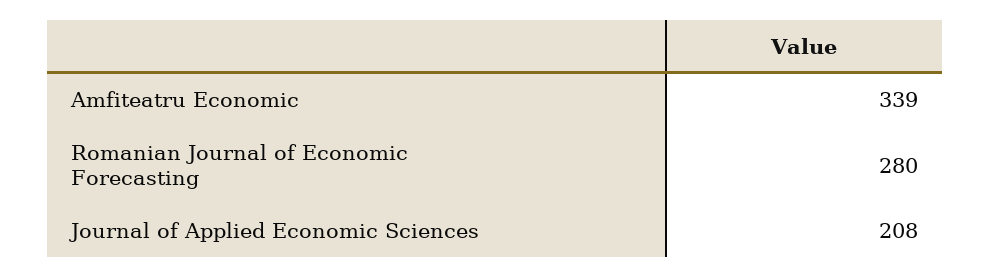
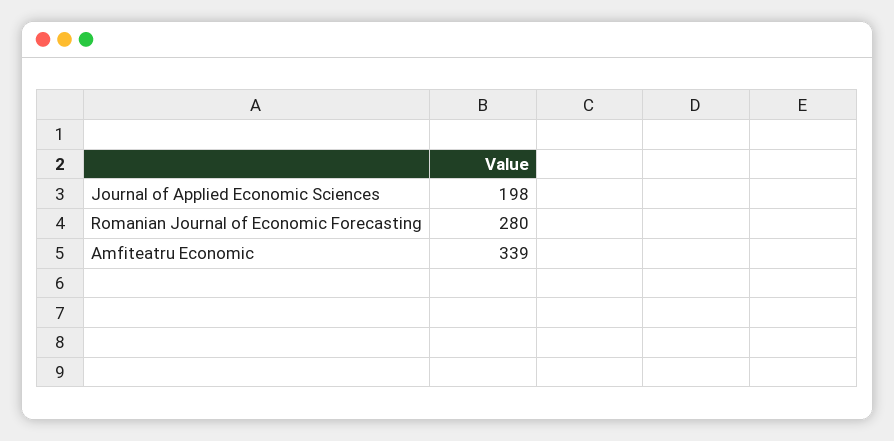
  {
    "Amfiteatru Economic": 339,
    "Romanian Journal of Economic Forecasting": 280,
-   "Journal of Applied Economic Sciences": 208
+   "Journal of Applied Economic Sciences": 198
  }

